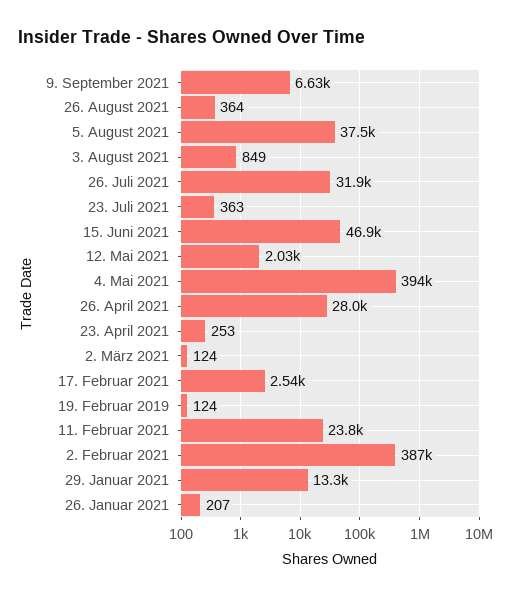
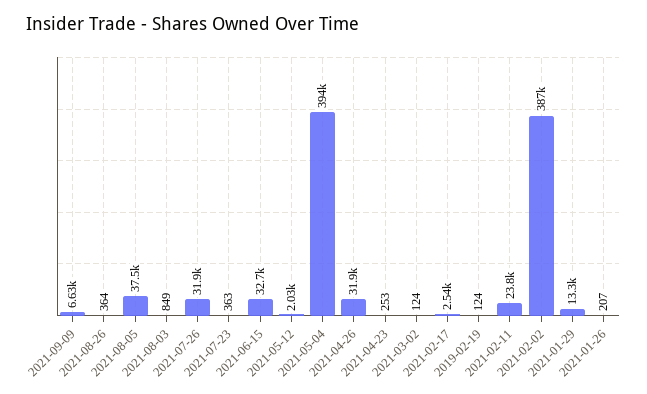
  {
    "9. September 2021": 6630,
    "26. August 2021": 364,
    "5. August 2021": 37500,
    "3. August 2021": 849,
    "26. Juli 2021": 31900,
    "23. Juli 2021": 363,
-   "15. Juni 2021": 46900,
+   "15. Juni 2021": 32700,
    "12. Mai 2021": 2030,
    "4. Mai 2021": 394000,
-   "26. April 2021": 28000,
+   "26. April 2021": 31900,
    "23. April 2021": 253,
    "2. März 2021": 124,
    "17. Februar 2021": 2540,
    "19. Februar 2019": 124,
    "11. Februar 2021": 23800,
    "2. Februar 2021": 387000,
    "29. Januar 2021": 13300,
    "26. Januar 2021": 207
  }

